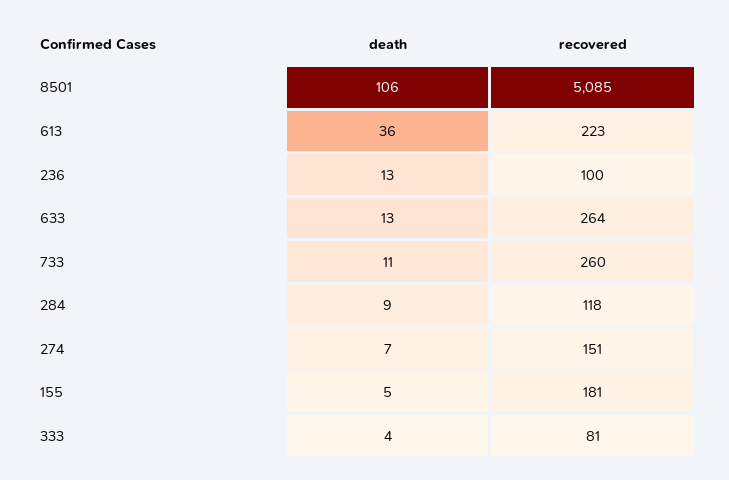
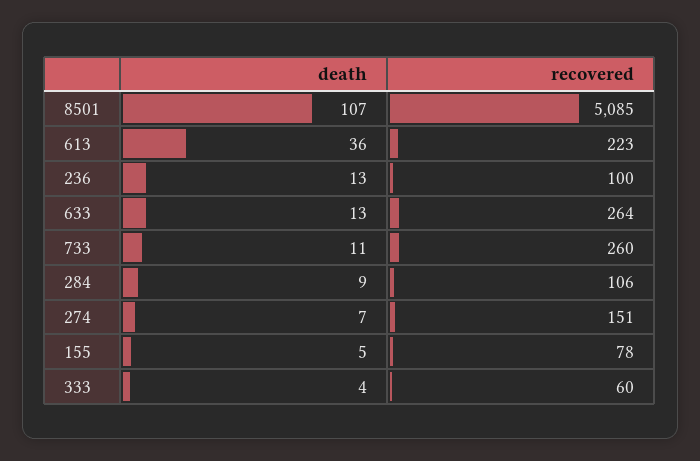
  {
    "death": {
-     "8501": 106,
+     "8501": 107,
      "613": 36,
      "236": 13,
      "633": 13,
      "733": 11,
      "284": 9,
      "274": 7,
      "155": 5,
      "333": 4
    },
    "recovered": {
      "8501": 5085,
      "613": 223,
      "236": 100,
      "633": 264,
      "733": 260,
-     "284": 118,
+     "284": 106,
      "274": 151,
-     "155": 181,
+     "155": 78,
-     "333": 81
+     "333": 60
    }
  }

